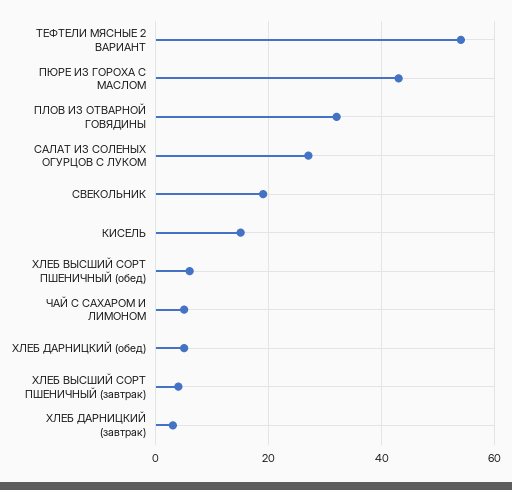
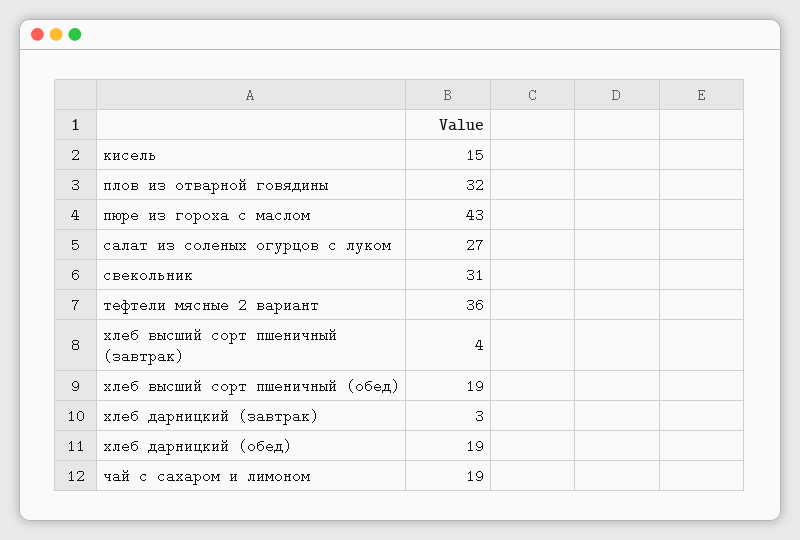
  {
-   "ТЕФТЕЛИ МЯСНЫЕ 2 ВАРИАНТ": 55,
+   "ТЕФТЕЛИ МЯСНЫЕ 2 ВАРИАНТ": 36,
    "ПЮРЕ ИЗ ГОРОХА С МАСЛОМ": 43,
    "ПЛОВ ИЗ ОТВАРНОЙ ГОВЯДИНЫ": 32,
    "САЛАТ ИЗ СОЛЕНЫХ ОГУРЦОВ С ЛУКОМ": 27,
-   "СВЕКОЛЬНИК": 20,
+   "СВЕКОЛЬНИК": 31,
    "КИСЕЛЬ": 15,
-   "ХЛЕБ ВЫСШИЙ СОРТ ПШЕНИЧНЫЙ (обед)": 5,
+   "ХЛЕБ ВЫСШИЙ СОРТ ПШЕНИЧНЫЙ (обед)": 19,
-   "ЧАЙ С САХАРОМ И ЛИМОНОМ": 5,
+   "ЧАЙ С САХАРОМ И ЛИМОНОМ": 19,
-   "ХЛЕБ ДАРНИЦКИЙ (обед)": 5,
+   "ХЛЕБ ДАРНИЦКИЙ (обед)": 19,
    "ХЛЕБ ВЫСШИЙ СОРТ ПШЕНИЧНЫЙ (завтрак)": 4,
    "ХЛЕБ ДАРНИЦКИЙ (завтрак)": 3
  }

